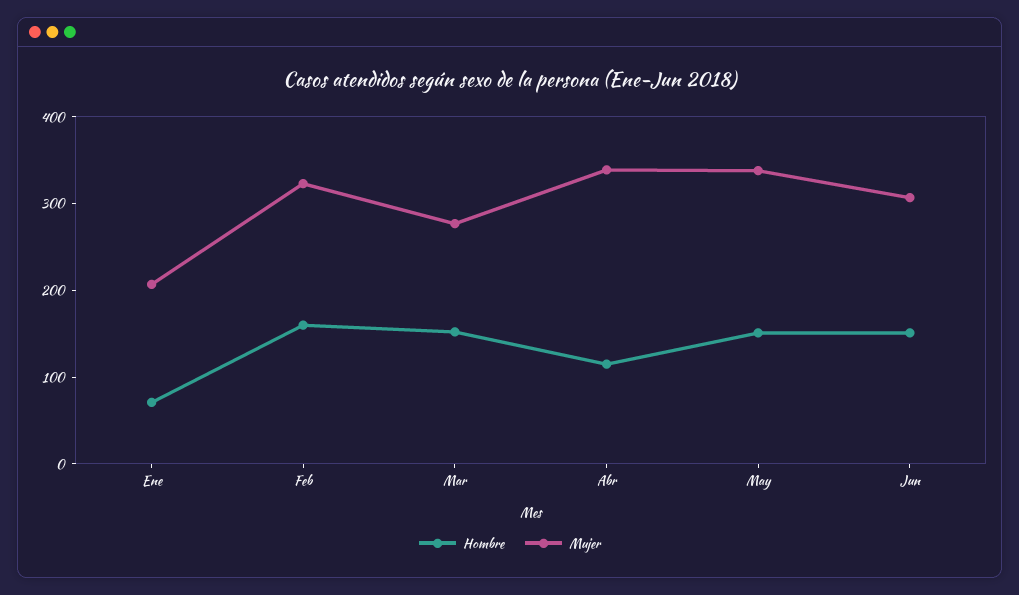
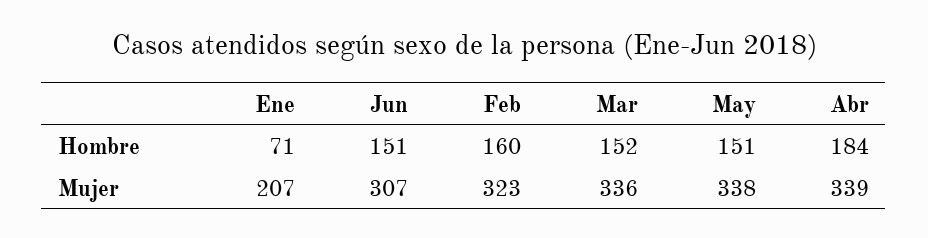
  {
    "Hombre": {
      "Ene": 71,
      "Feb": 160,
      "Mar": 152,
-     "Abr": 120,
+     "Abr": 184,
      "May": 151,
      "Jun": 151
    },
    "Mujer": {
      "Ene": 207,
      "Feb": 323,
-     "Mar": 280,
+     "Mar": 336,
      "Abr": 339,
      "May": 338,
      "Jun": 307
    }
  }

